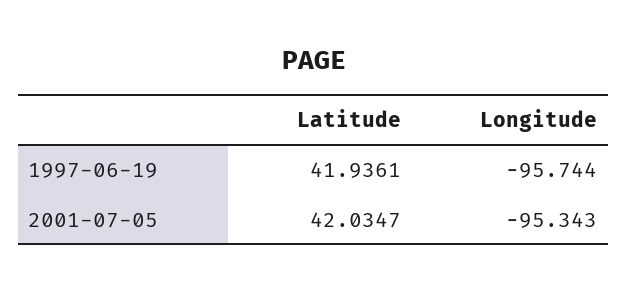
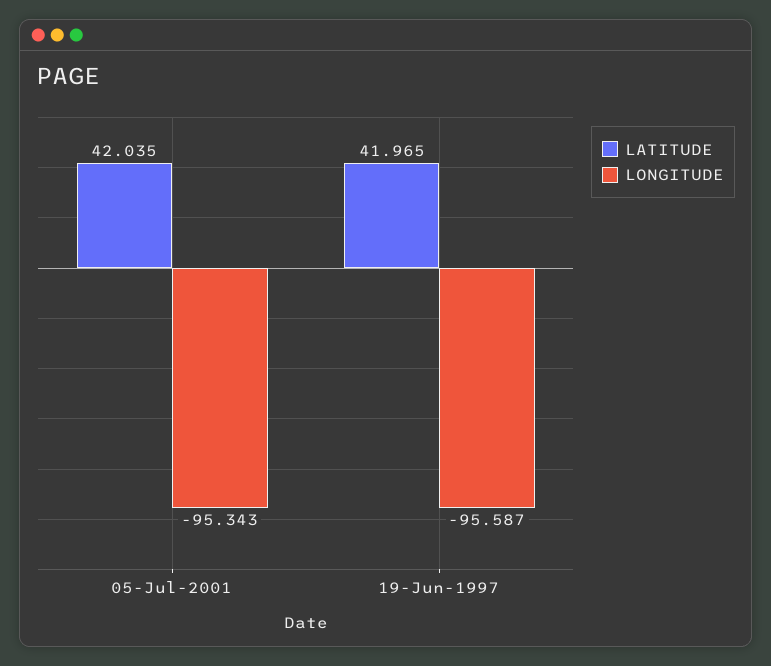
  {
    "Latitude": {
-     "1997-06-19": 41.9361,
+     "1997-06-19": 41.965,
      "2001-07-05": 42.0347
    },
    "Longitude": {
-     "1997-06-19": -95.744,
+     "1997-06-19": -95.587,
      "2001-07-05": -95.343
    }
  }

